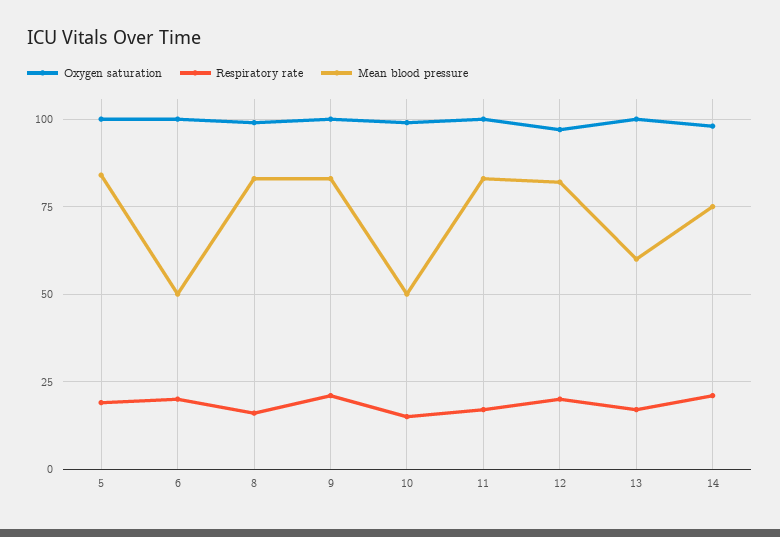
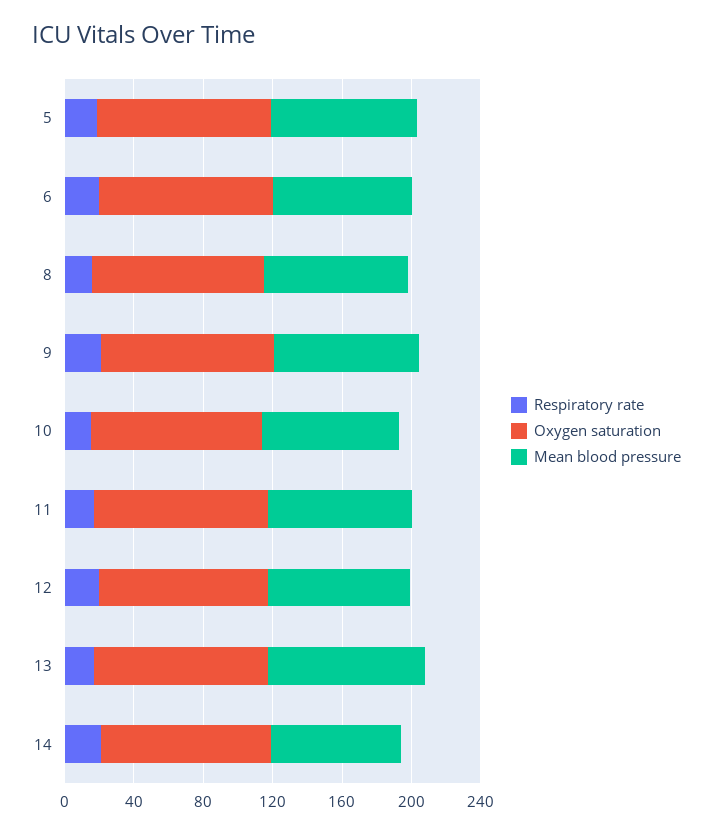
  {
    "Oxygen saturation": {
      "5": 100,
      "6": 100,
      "8": 100,
      "9": 100,
      "10": 100,
      "11": 100,
      "12": 95,
      "13": 100,
      "14": 100
    },
    "Respiratory rate": {
      "5": 20,
      "6": 20,
      "8": 15,
      "9": 20,
      "10": 15,
      "11": 15,
      "12": 20,
      "13": 15,
      "14": 20
    },
    "Mean blood pressure": {
      "5": 85,
-     "6": 50,
+     "6": 80,
      "8": 85,
      "9": 85,
-     "10": 50,
+     "10": 80,
      "11": 85,
      "12": 80,
-     "13": 60,
+     "13": 90,
      "14": 75
    }
  }

